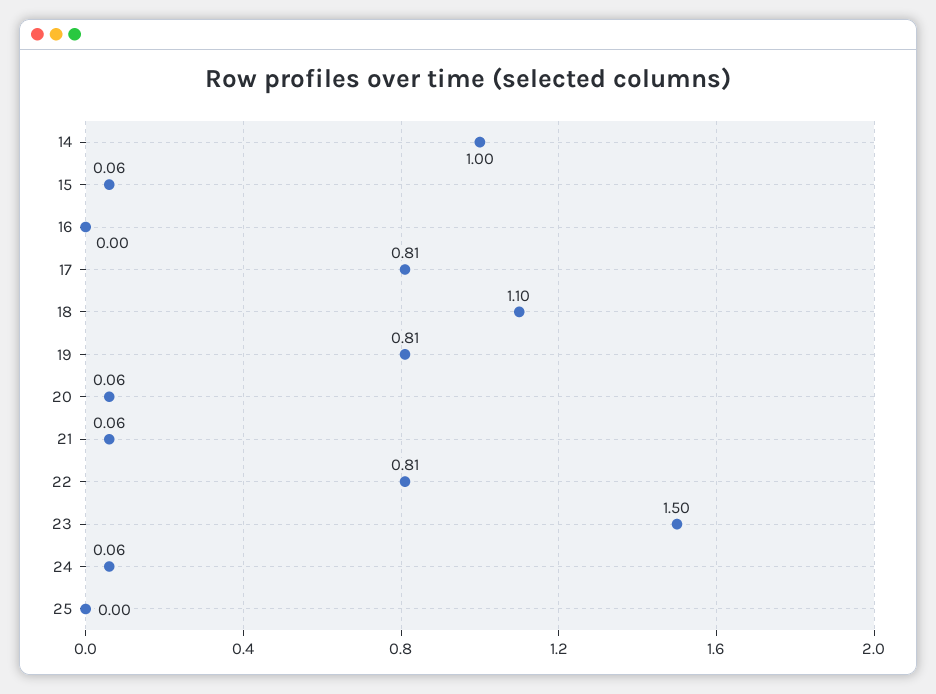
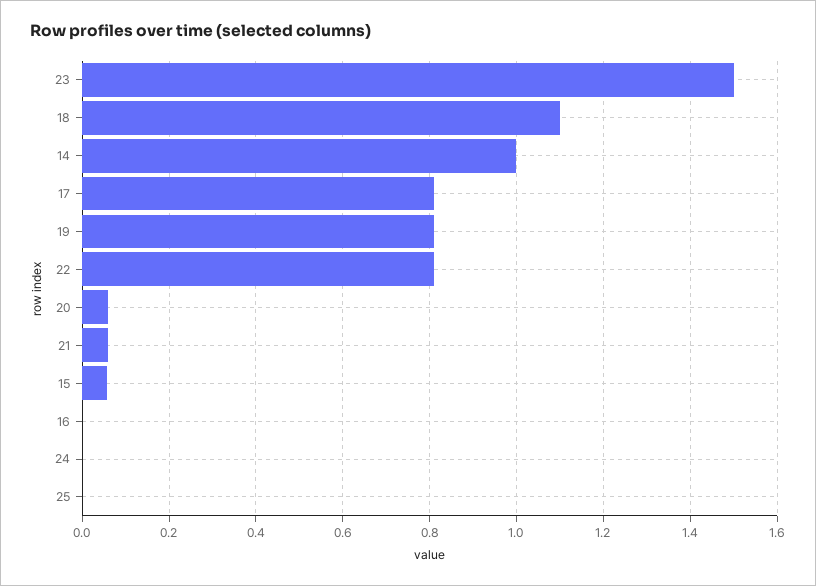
  {
    "14": 1,
    "15": 0.06,
    "16": 0,
    "17": 0.81,
    "18": 1.1,
    "19": 0.81,
    "20": 0.06,
    "21": 0.06,
    "22": 0.81,
    "23": 1.5,
-   "24": 0.06,
+   "24": 0,
    "25": 0
  }

